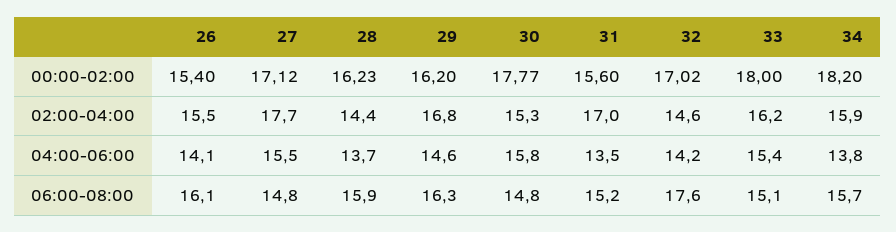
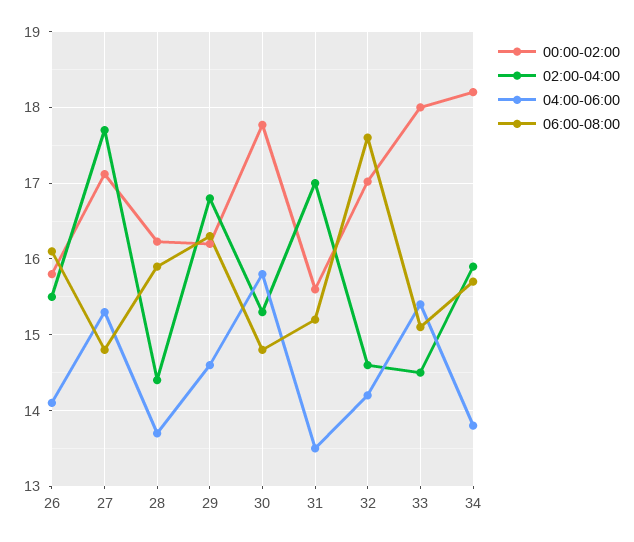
  {
    "00:00-02:00": {
-     "26": 15.4,
+     "26": 15.8,
      "27": 17.12,
      "28": 16.23,
      "29": 16.2,
      "30": 17.77,
      "31": 15.6,
      "32": 17.02,
      "33": 18,
      "34": 18.2
    },
    "02:00-04:00": {
      "26": 15.5,
      "27": 17.7,
      "28": 14.4,
      "29": 16.8,
      "30": 15.3,
      "31": 17,
      "32": 14.6,
-     "33": 16.2,
+     "33": 14.5,
      "34": 15.9
    },
    "04:00-06:00": {
      "26": 14.1,
-     "27": 15.5,
+     "27": 15.3,
      "28": 13.7,
      "29": 14.6,
      "30": 15.8,
      "31": 13.5,
      "32": 14.2,
      "33": 15.4,
      "34": 13.8
    },
    "06:00-08:00": {
      "26": 16.1,
      "27": 14.8,
      "28": 15.9,
      "29": 16.3,
      "30": 14.8,
      "31": 15.2,
      "32": 17.6,
      "33": 15.1,
      "34": 15.7
    }
  }

